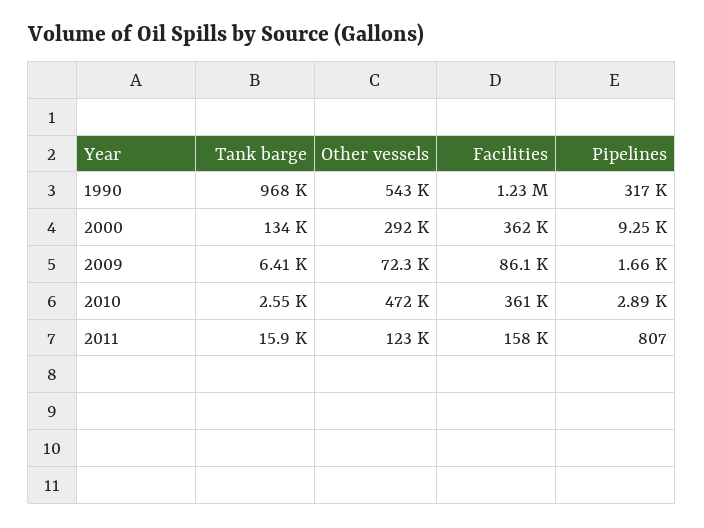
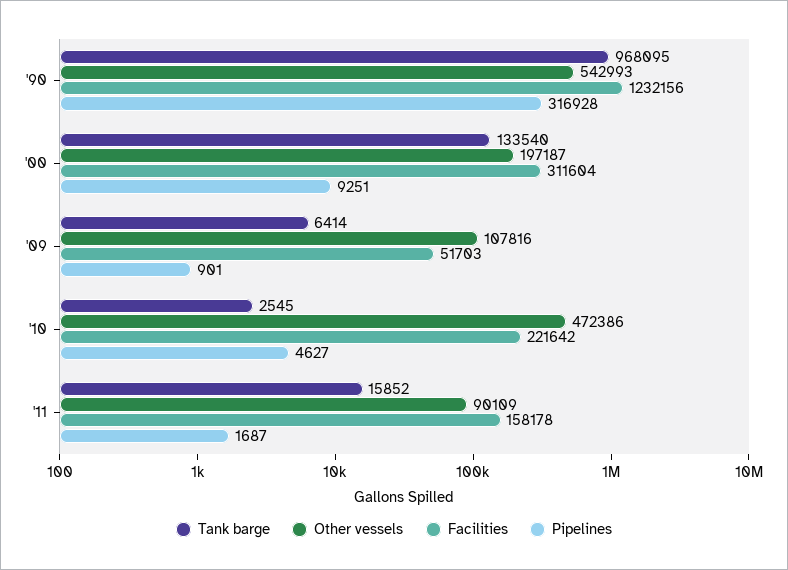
  {
    "Tank barge": {
      "1990": 968095,
      "2000": 133540,
      "2009": 6414,
      "2010": 2545,
      "2011": 15852
    },
    "Other vessels": {
      "1990": 542993,
-     "2000": 292000,
+     "2000": 197187,
-     "2009": 72300,
+     "2009": 107816,
      "2010": 472386,
-     "2011": 123000
+     "2011": 90109
    },
    "Facilities": {
      "1990": 1232156,
-     "2000": 362000,
+     "2000": 311604,
-     "2009": 86100,
+     "2009": 51703,
-     "2010": 361000,
+     "2010": 221642,
      "2011": 158178
    },
    "Pipelines": {
      "1990": 316928,
      "2000": 9251,
-     "2009": 1660,
+     "2009": 901,
-     "2010": 2890,
+     "2010": 4627,
-     "2011": 807
+     "2011": 1687
    }
  }

